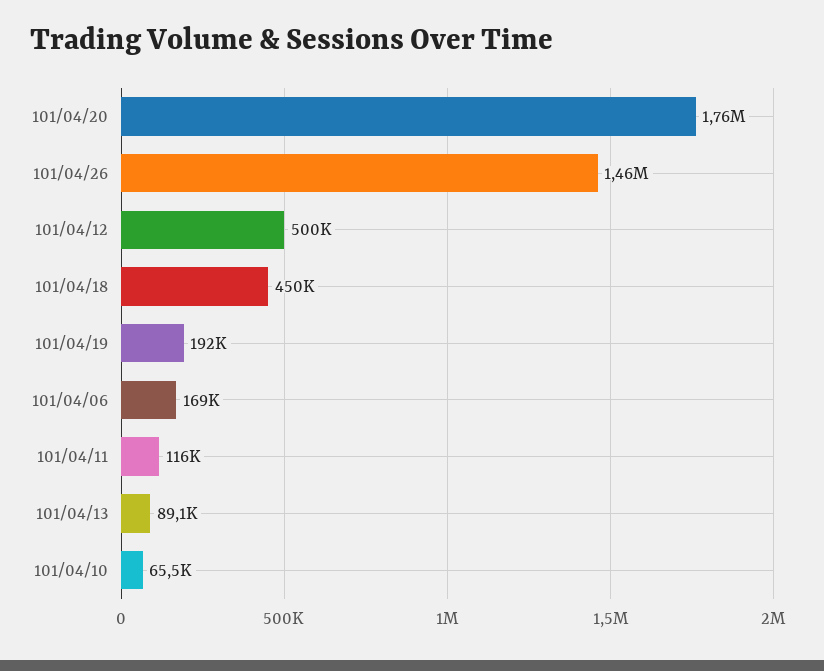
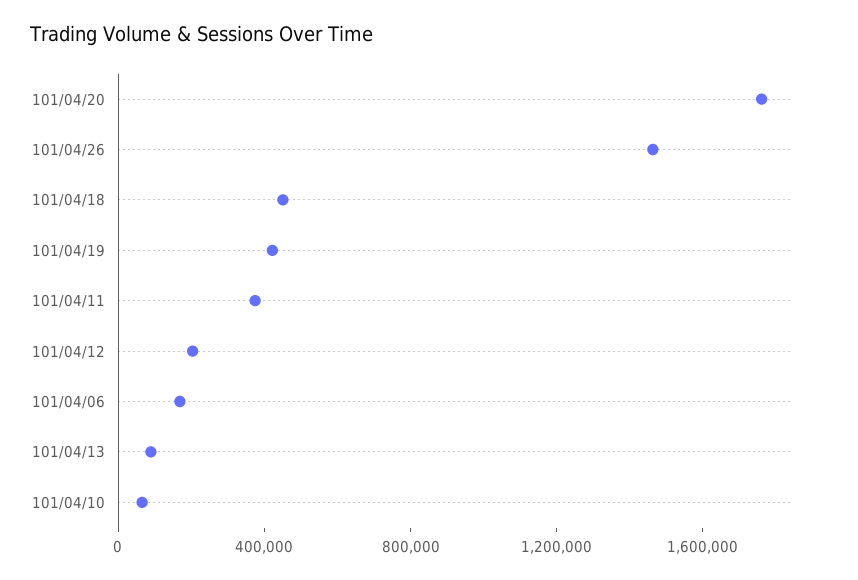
  {
    "101/04/20": 1760000,
    "101/04/26": 1460000,
-   "101/04/12": 500000,
+   "101/04/12": 200000,
    "101/04/18": 450000,
-   "101/04/19": 192000,
+   "101/04/19": 400000,
    "101/04/06": 169000,
-   "101/04/11": 116000,
+   "101/04/11": 400000,
    "101/04/13": 89100,
    "101/04/10": 65500
  }

